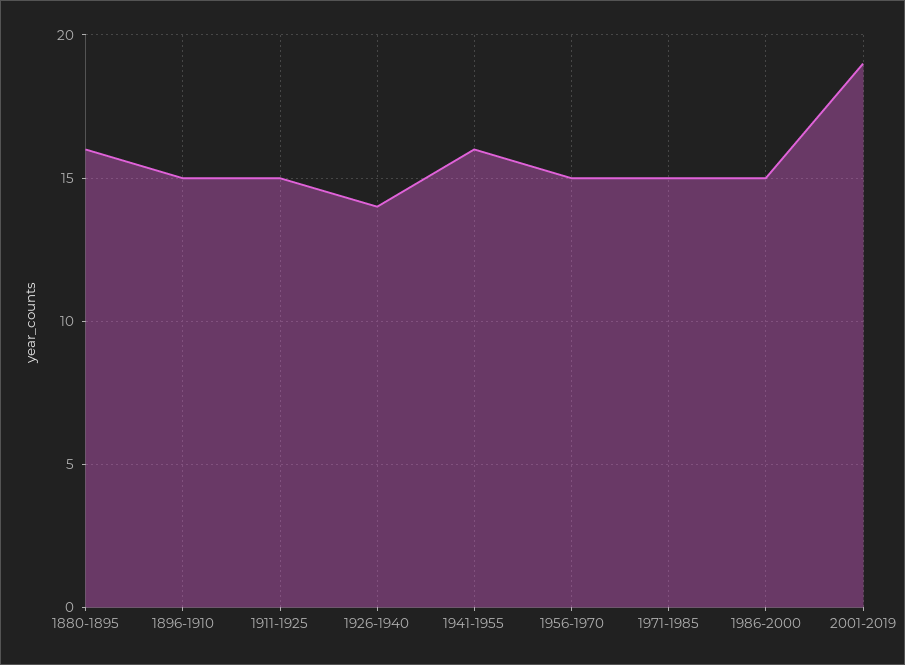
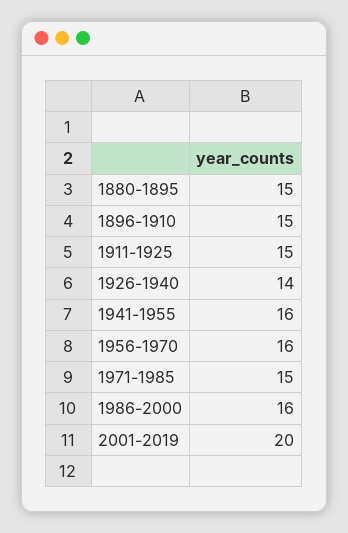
  {
-   "1880-1895": 16,
+   "1880-1895": 15,
    "1896-1910": 15,
    "1911-1925": 15,
    "1926-1940": 14,
    "1941-1955": 16,
-   "1956-1970": 15,
+   "1956-1970": 16,
    "1971-1985": 15,
-   "1986-2000": 15,
+   "1986-2000": 16,
-   "2001-2019": 19
+   "2001-2019": 20
  }

